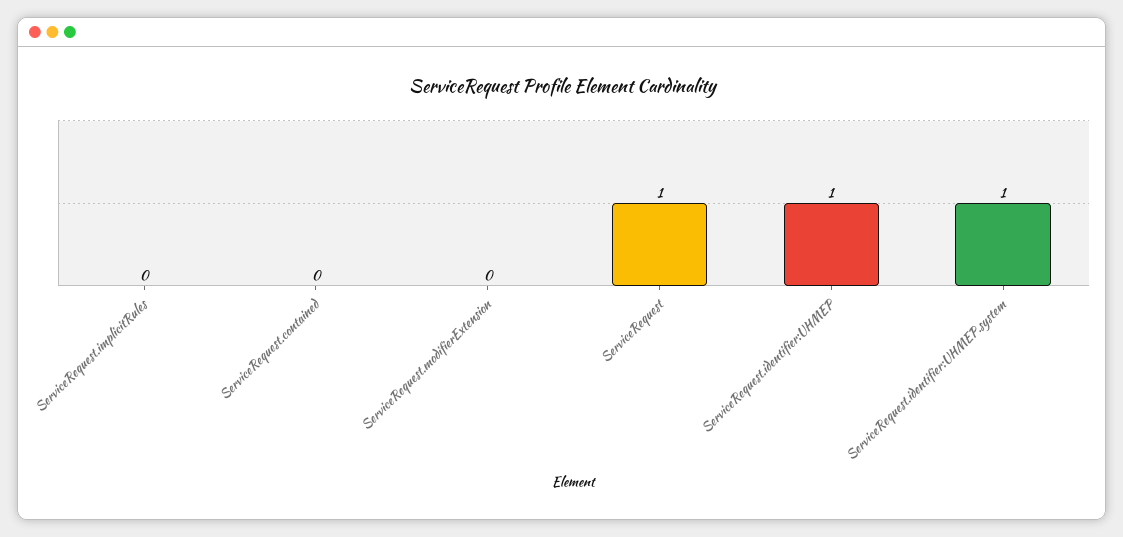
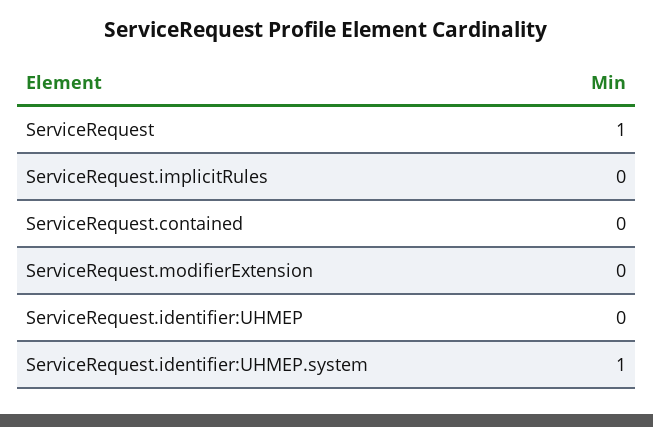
  {
    "ServiceRequest.implicitRules": 0,
    "ServiceRequest.contained": 0,
    "ServiceRequest.modifierExtension": 0,
    "ServiceRequest": 1,
-   "ServiceRequest.identifier:UHMEP": 1,
+   "ServiceRequest.identifier:UHMEP": 0,
    "ServiceRequest.identifier:UHMEP.system": 1
  }

